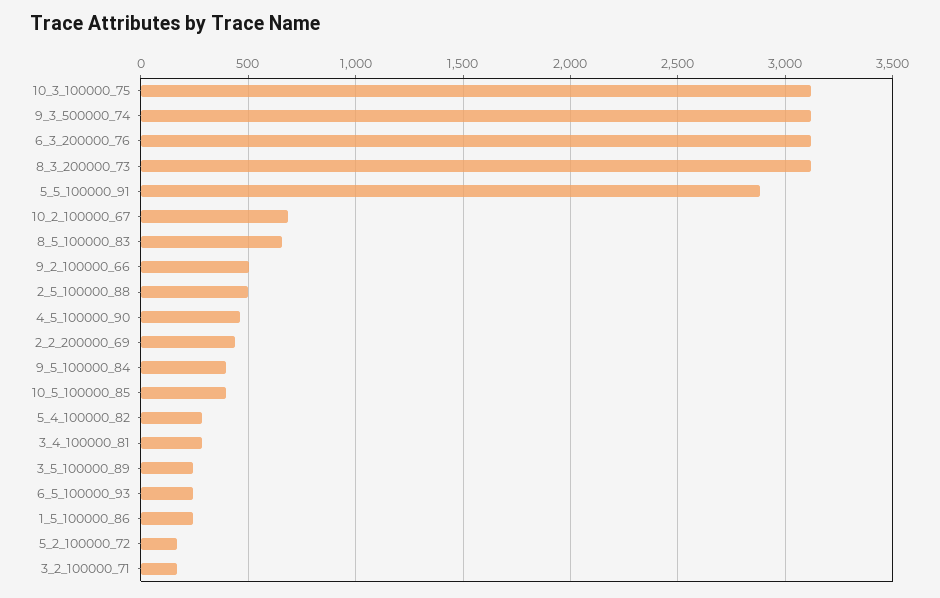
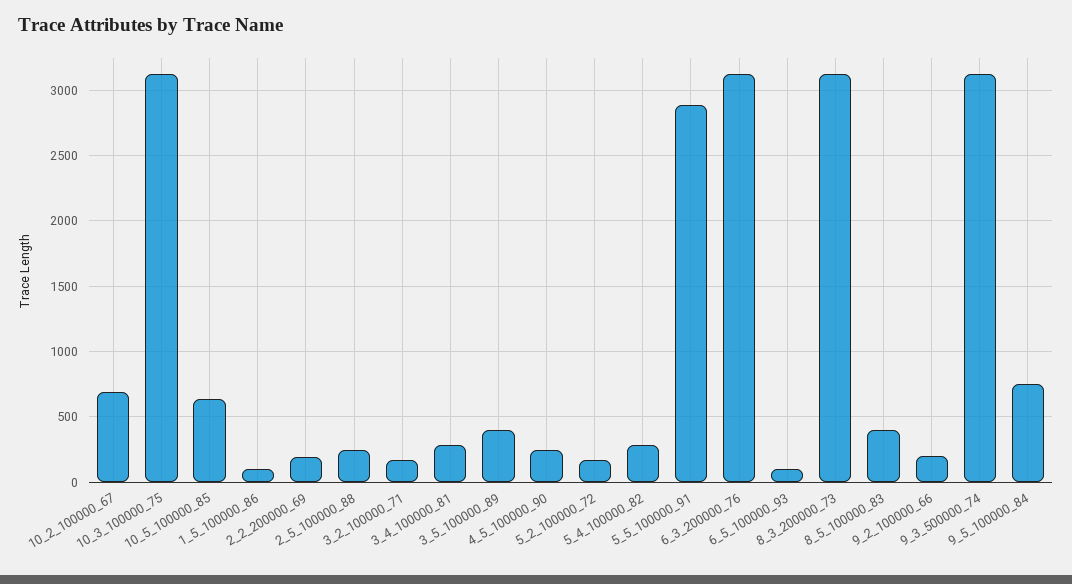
  {
    "10_3_100000_75": 3100,
    "9_3_500000_74": 3100,
    "6_3_200000_76": 3100,
    "8_3_200000_73": 3100,
    "5_5_100000_91": 2900,
    "10_2_100000_67": 700,
-   "8_5_100000_83": 650,
+   "8_5_100000_83": 400,
-   "9_2_100000_66": 500,
+   "9_2_100000_66": 200,
-   "2_5_100000_88": 500,
+   "2_5_100000_88": 250,
-   "4_5_100000_90": 450,
+   "4_5_100000_90": 250,
-   "2_2_200000_69": 450,
+   "2_2_200000_69": 200,
-   "9_5_100000_84": 400,
+   "9_5_100000_84": 750,
-   "10_5_100000_85": 400,
+   "10_5_100000_85": 650,
    "5_4_100000_82": 300,
    "3_4_100000_81": 300,
-   "3_5_100000_89": 250,
+   "3_5_100000_89": 400,
-   "6_5_100000_93": 250,
+   "6_5_100000_93": 100,
-   "1_5_100000_86": 250,
+   "1_5_100000_86": 100,
    "5_2_100000_72": 150,
    "3_2_100000_71": 150
  }

